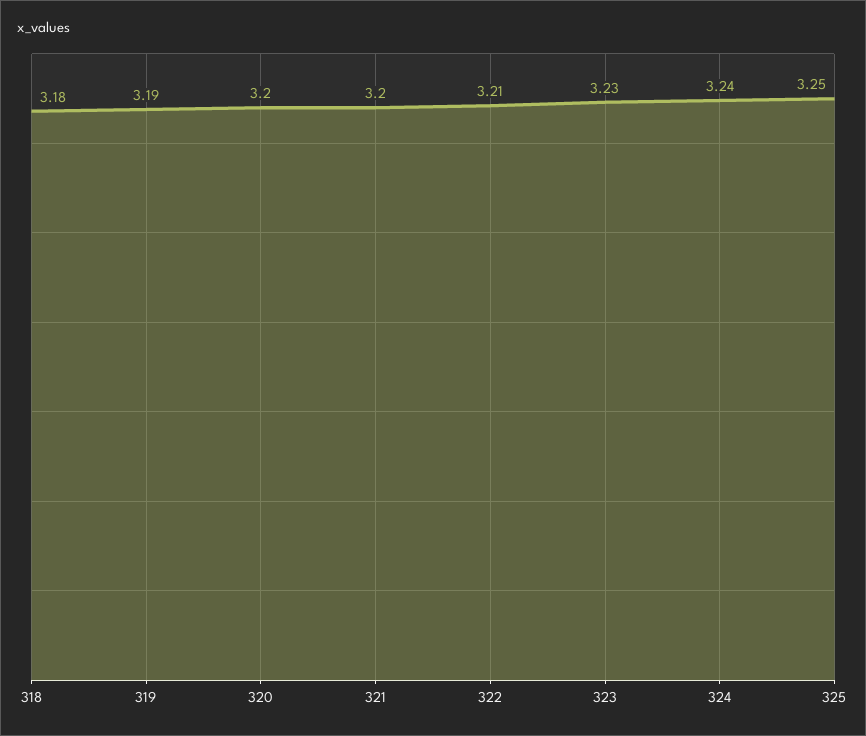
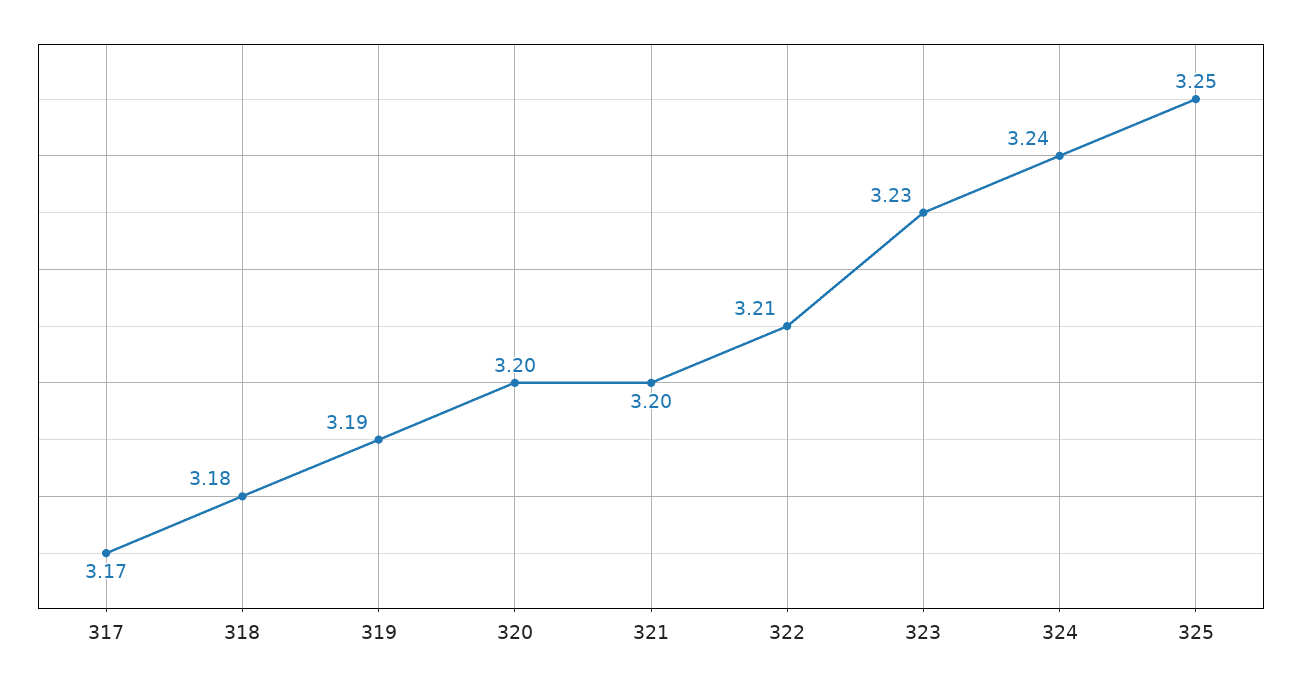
  {
    "318": 3.18,
    "319": 3.19,
    "320": 3.2,
    "321": 3.2,
    "322": 3.21,
    "323": 3.23,
    "324": 3.24,
-   "325": 3.25
+   "325": 3.25,
+   "317": 3.17
  }

